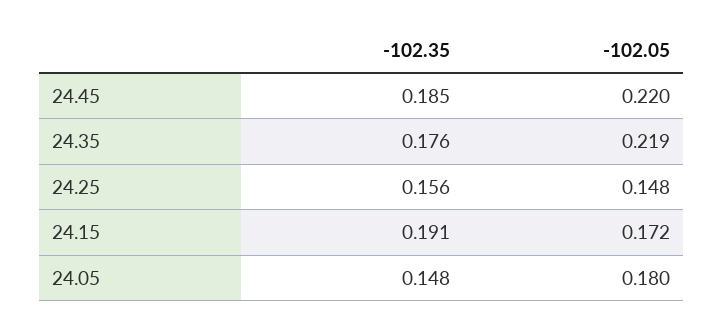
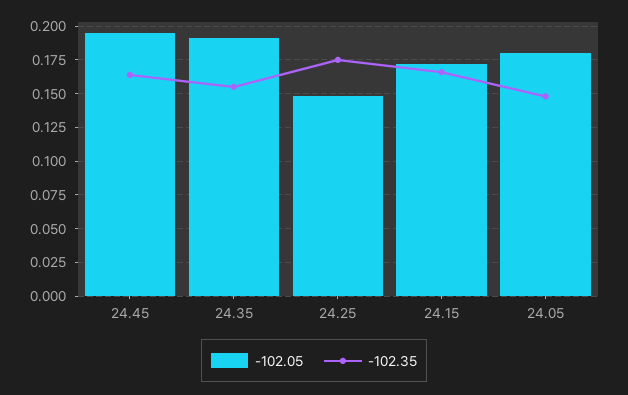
  {
    "-102.35": {
-     "24.45": 0.185,
+     "24.45": 0.165,
-     "24.35": 0.176,
+     "24.35": 0.155,
-     "24.25": 0.156,
+     "24.25": 0.175,
-     "24.15": 0.191,
+     "24.15": 0.165,
      "24.05": 0.148
    },
    "-102.05": {
-     "24.45": 0.22,
+     "24.45": 0.195,
-     "24.35": 0.219,
+     "24.35": 0.19,
      "24.25": 0.148,
      "24.15": 0.172,
      "24.05": 0.18
    }
  }

